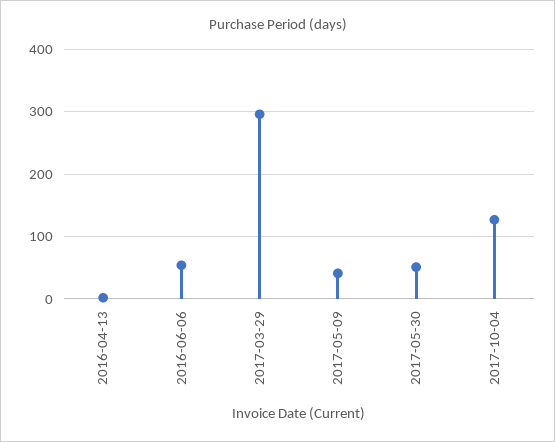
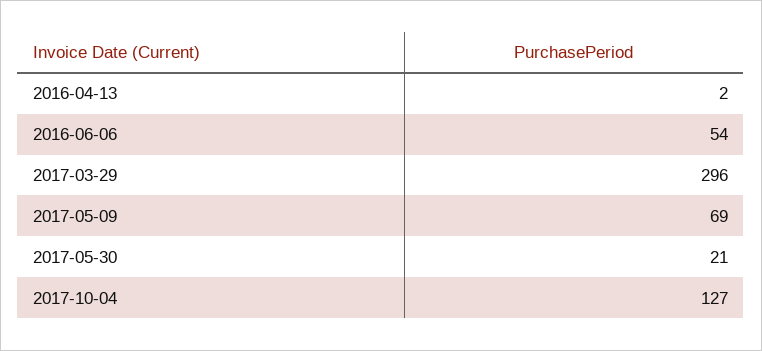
  {
    "2016-04-13": 2,
    "2016-06-06": 54,
    "2017-03-29": 296,
-   "2017-05-09": 40,
+   "2017-05-09": 69,
-   "2017-05-30": 50,
+   "2017-05-30": 21,
    "2017-10-04": 127
  }

